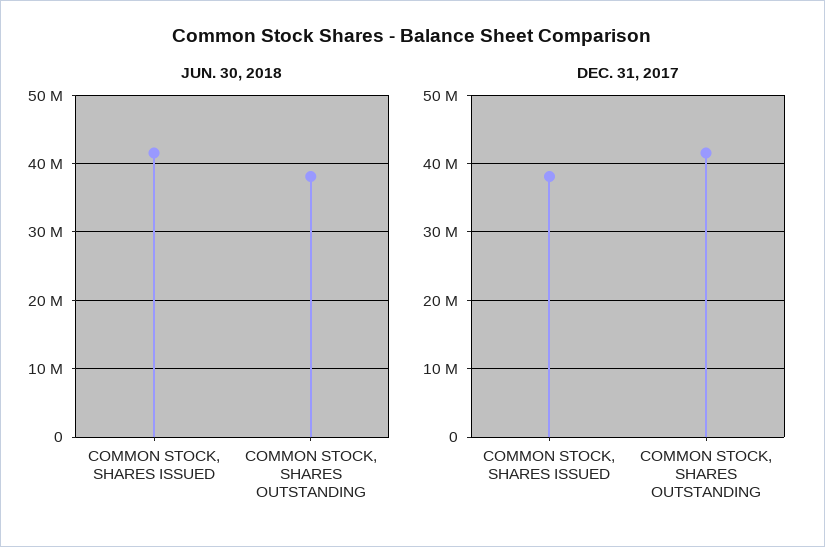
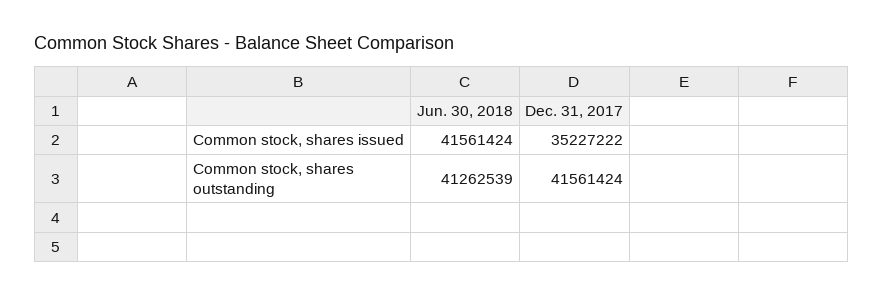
  {
    "JUN. 30, 2018": {
      "COMMON STOCK, SHARES ISSUED": 41561424,
-     "COMMON STOCK, SHARES OUTSTANDING": 38000000
+     "COMMON STOCK, SHARES OUTSTANDING": 41262539
    },
    "DEC. 31, 2017": {
-     "COMMON STOCK, SHARES ISSUED": 38000000,
+     "COMMON STOCK, SHARES ISSUED": 35227222,
      "COMMON STOCK, SHARES OUTSTANDING": 41561424
    }
  }

